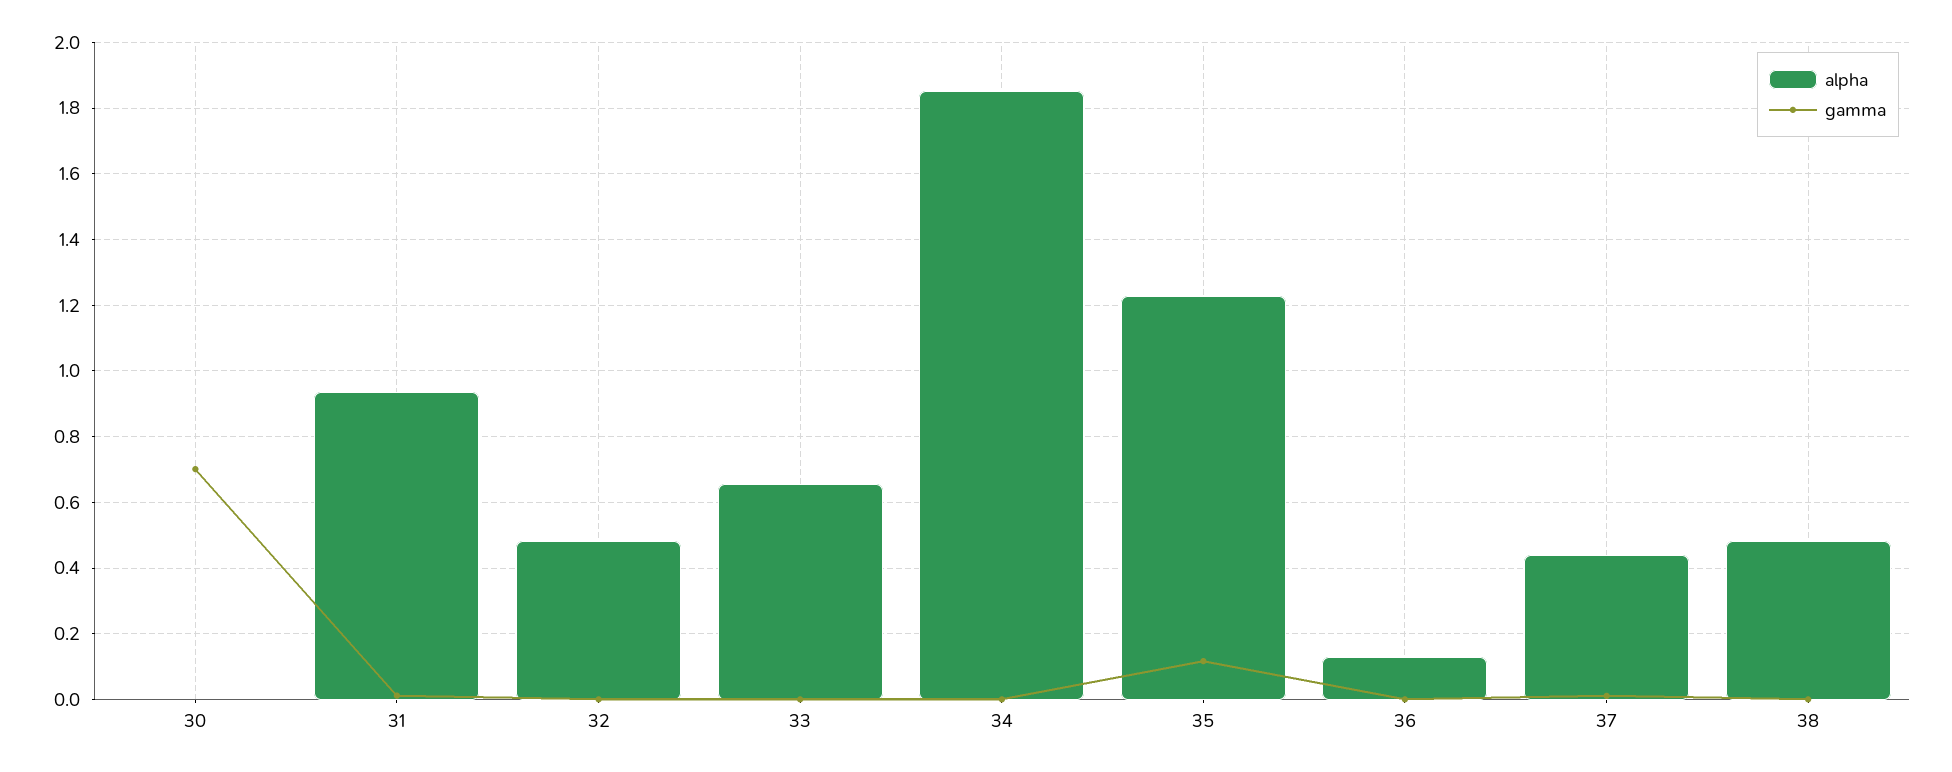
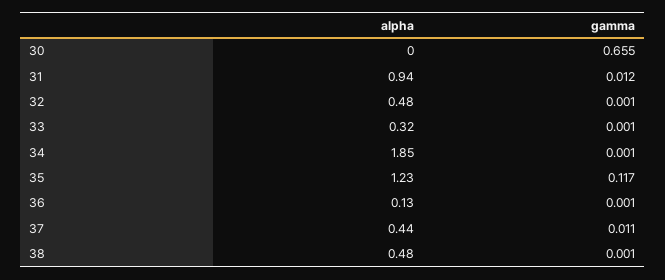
  {
    "alpha": {
      "30": 0,
      "31": 0.94,
      "32": 0.48,
-     "33": 0.66,
+     "33": 0.32,
      "34": 1.85,
      "35": 1.23,
      "36": 0.13,
      "37": 0.44,
      "38": 0.48
    },
    "gamma": {
-     "30": 0.7,
+     "30": 0.655,
      "31": 0.012,
      "32": 0.001,
      "33": 0.001,
      "34": 0.001,
      "35": 0.117,
      "36": 0.001,
      "37": 0.011,
      "38": 0.001
    }
  }

